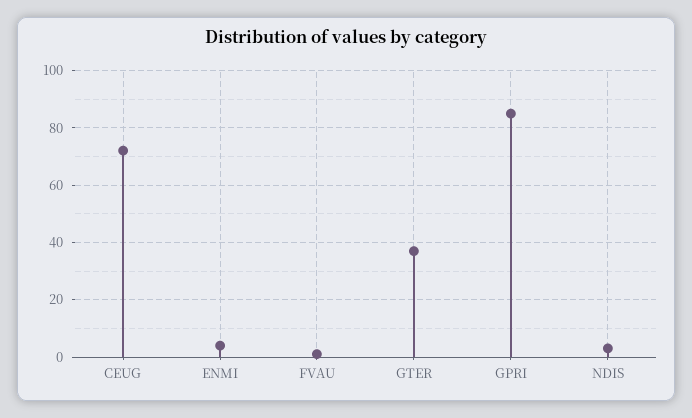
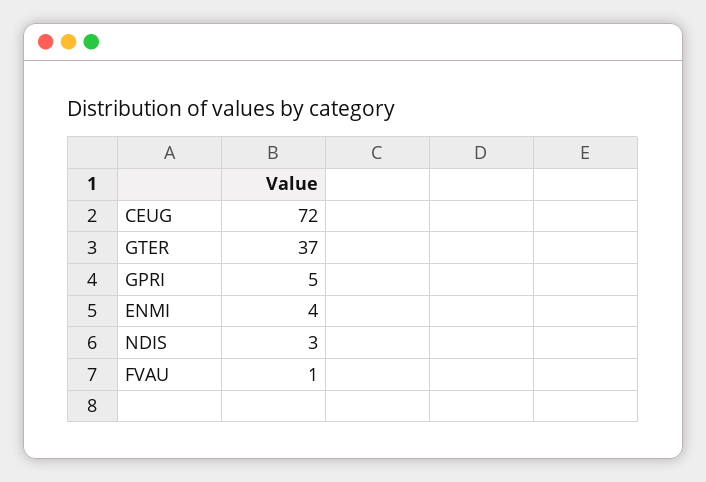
  {
    "CEUG": 72,
    "ENMI": 4,
    "FVAU": 1,
    "GTER": 37,
-   "GPRI": 85,
+   "GPRI": 5,
    "NDIS": 3
  }

